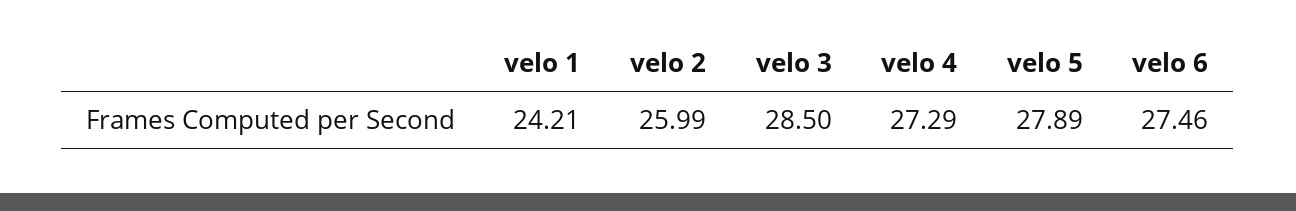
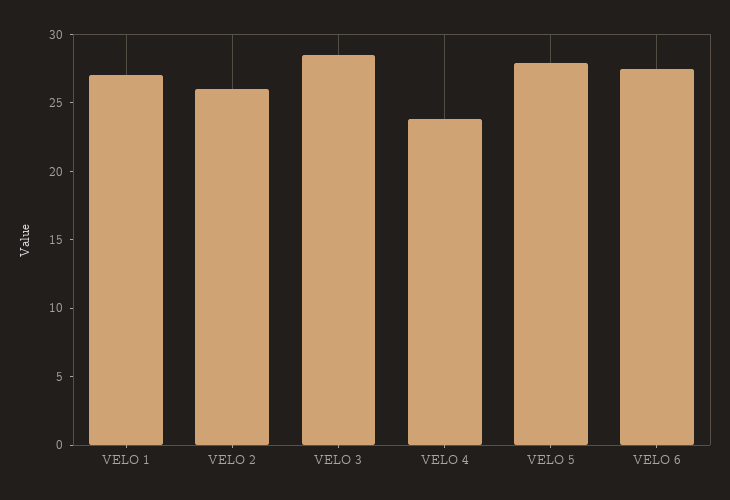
  {
-   "velo 1": 24.21,
+   "velo 1": 27,
    "velo 2": 25.99,
    "velo 3": 28.5,
-   "velo 4": 27.29,
+   "velo 4": 24,
    "velo 5": 27.89,
    "velo 6": 27.46
  }

